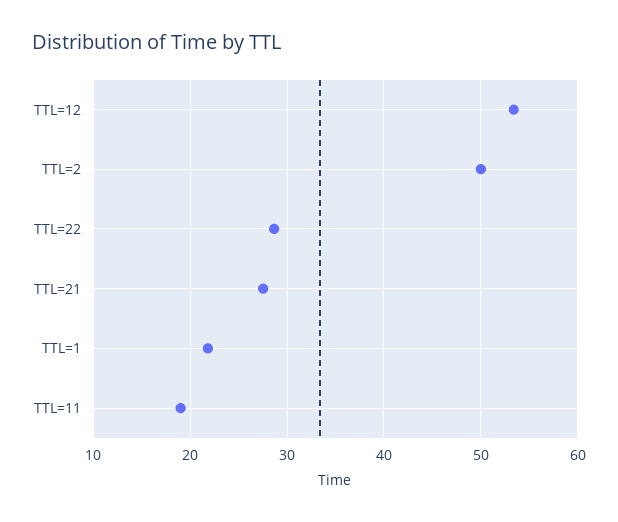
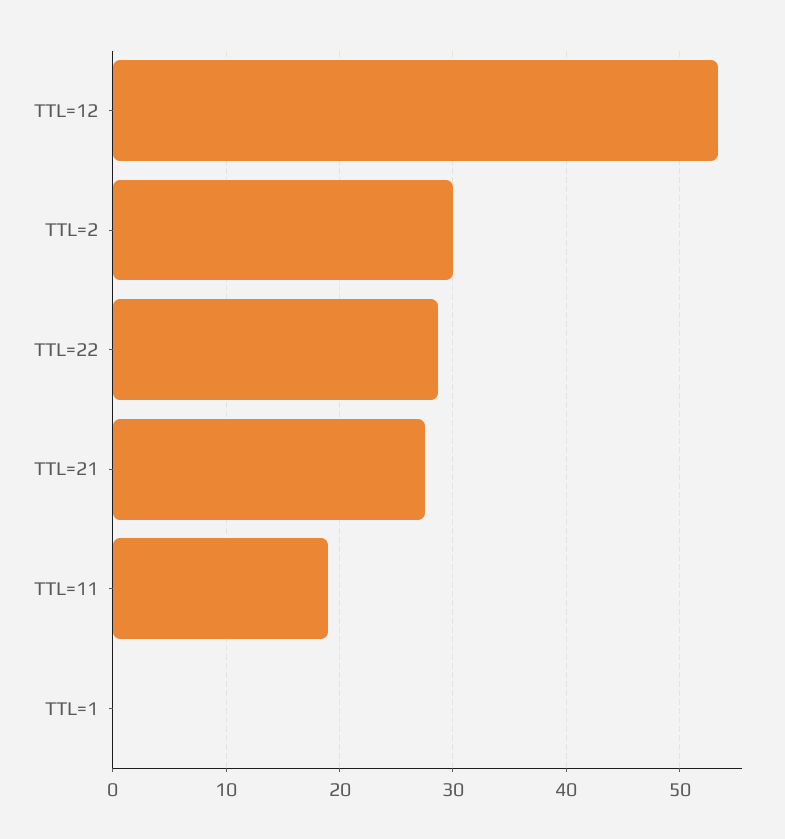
  {
    "TTL=12": 53,
-   "TTL=2": 50,
+   "TTL=2": 30,
    "TTL=22": 29,
    "TTL=21": 28,
-   "TTL=1": 22,
+   "TTL=1": 0,
    "TTL=11": 19
  }

